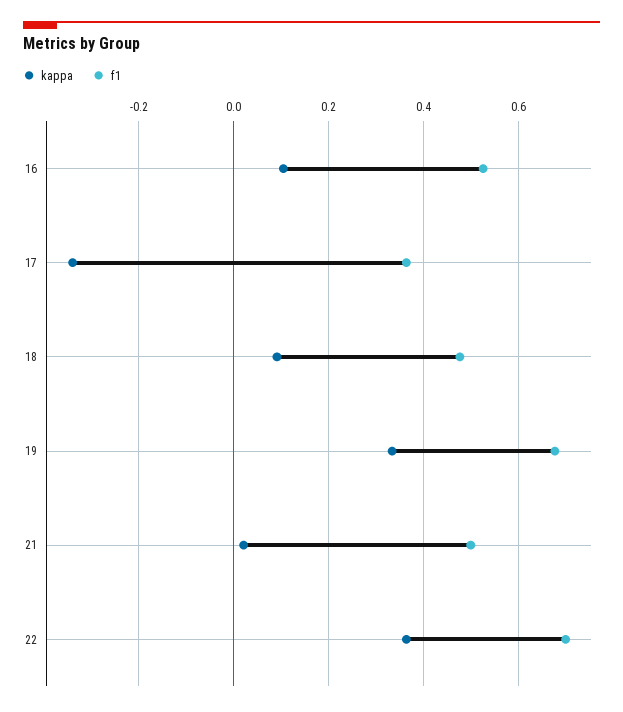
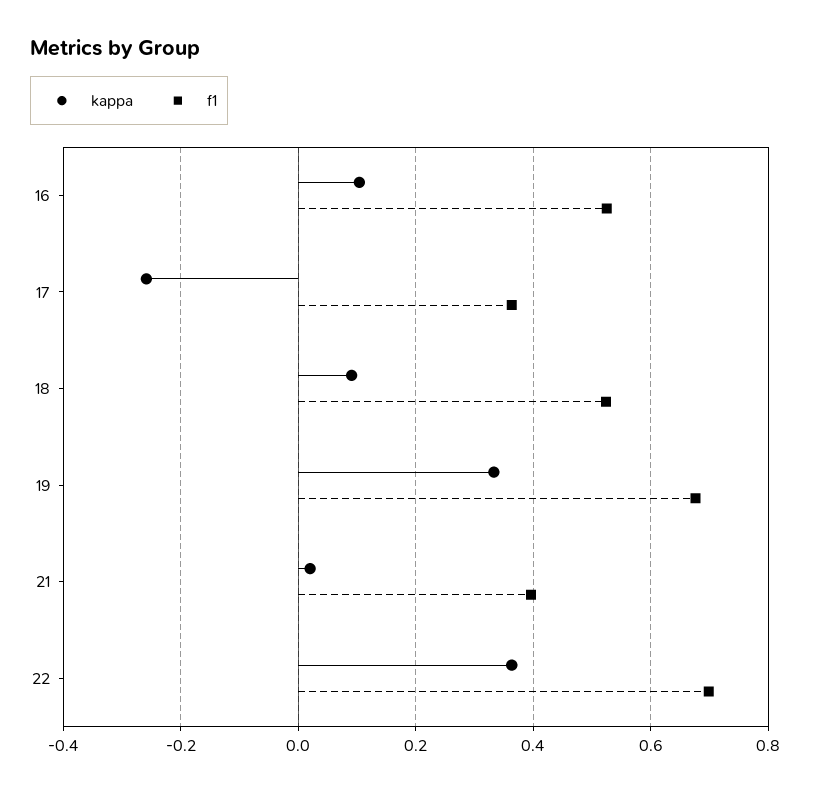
  {
    "kappa": {
      "16": 0.1,
-     "17": -0.34,
+     "17": -0.26,
      "18": 0.1,
      "19": 0.34,
      "21": 0.02,
      "22": 0.36
    },
    "f1": {
      "16": 0.52,
      "17": 0.36,
-     "18": 0.48,
+     "18": 0.52,
      "19": 0.68,
-     "21": 0.5,
+     "21": 0.4,
      "22": 0.7
    }
  }

